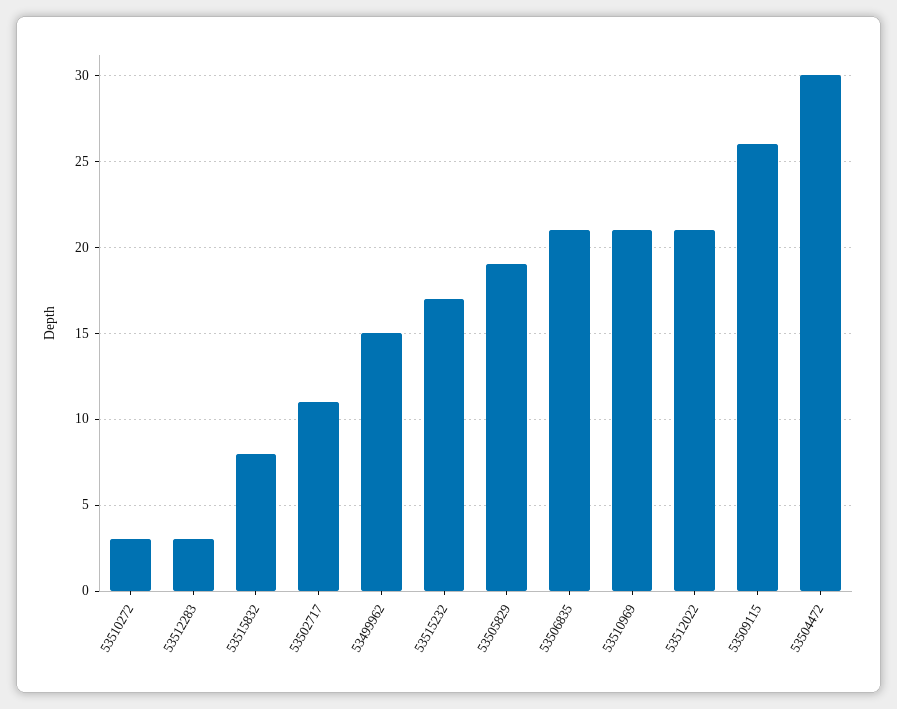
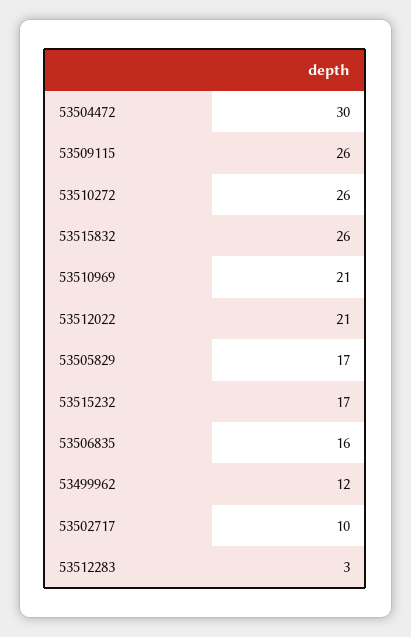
  {
-   "53510272": 3,
+   "53510272": 26,
    "53512283": 3,
-   "53515832": 8,
+   "53515832": 26,
-   "53502717": 11,
+   "53502717": 10,
-   "53499962": 15,
+   "53499962": 12,
    "53515232": 17,
-   "53505829": 19,
+   "53505829": 17,
-   "53506835": 21,
+   "53506835": 16,
    "53510969": 21,
    "53512022": 21,
    "53509115": 26,
    "53504472": 30
  }

